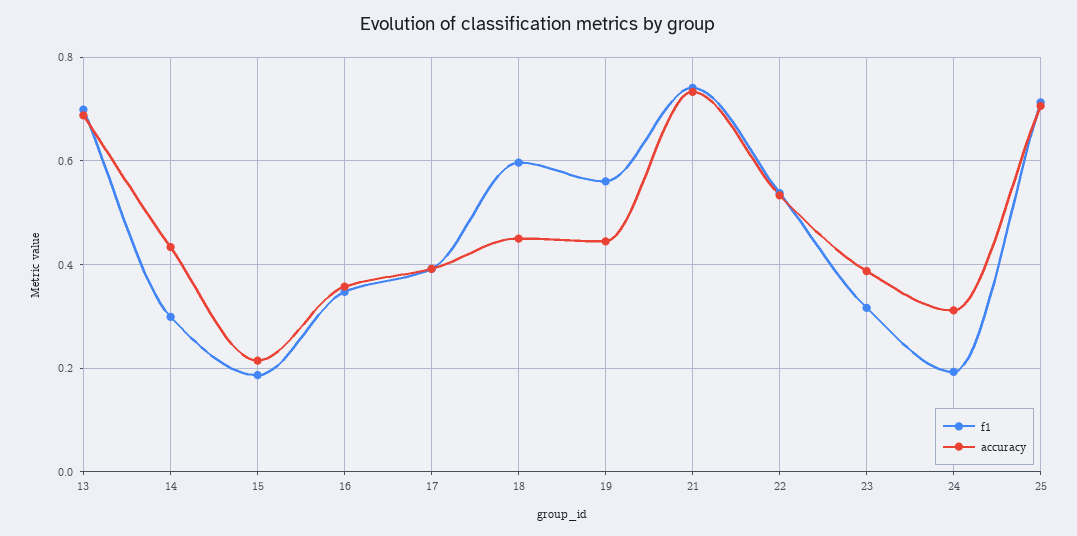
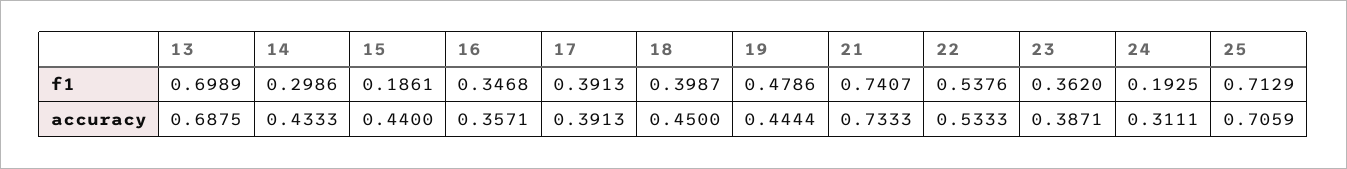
  {
    "f1": {
      "13": 0.6989,
      "14": 0.2986,
      "15": 0.1861,
      "16": 0.3468,
      "17": 0.3913,
-     "18": 0.6,
+     "18": 0.3987,
-     "19": 0.56,
+     "19": 0.4786,
      "21": 0.7407,
      "22": 0.5376,
-     "23": 0.32,
+     "23": 0.362,
      "24": 0.1925,
      "25": 0.7129
    },
    "accuracy": {
      "13": 0.6875,
      "14": 0.4333,
-     "15": 0.22,
+     "15": 0.44,
      "16": 0.3571,
      "17": 0.3913,
      "18": 0.45,
      "19": 0.4444,
      "21": 0.7333,
      "22": 0.5333,
      "23": 0.3871,
      "24": 0.3111,
      "25": 0.7059
    }
  }

